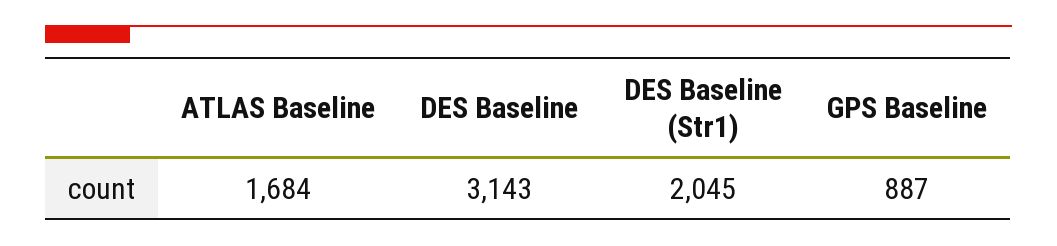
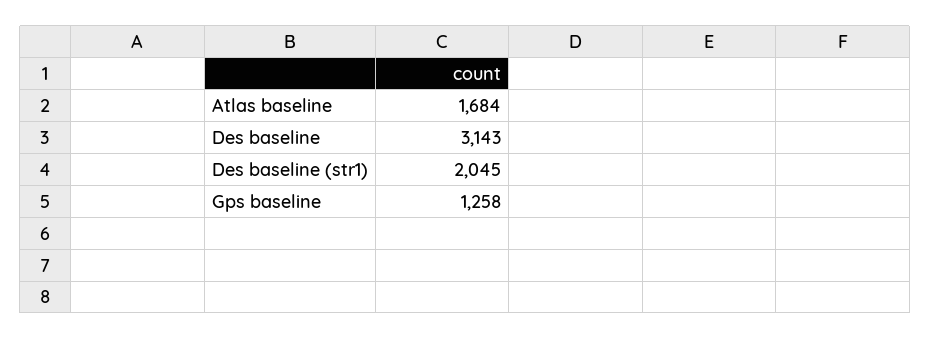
  {
    "ATLAS Baseline": 1684,
    "DES Baseline": 3143,
    "DES Baseline (Str1)": 2045,
-   "GPS Baseline": 887
+   "GPS Baseline": 1258
  }

